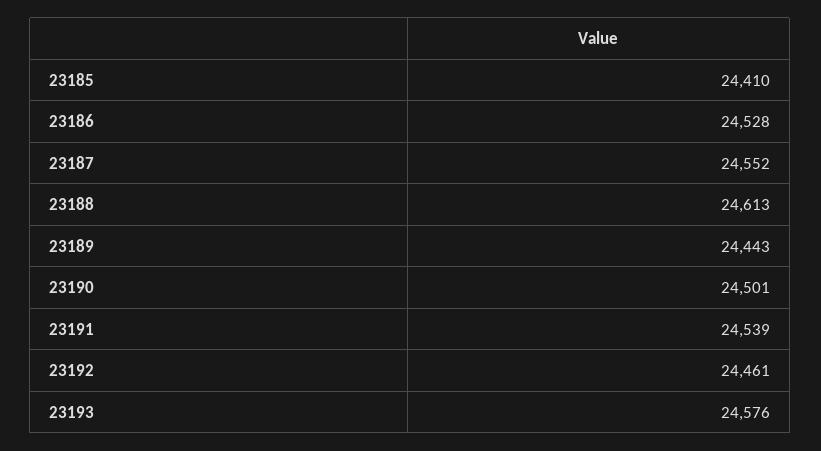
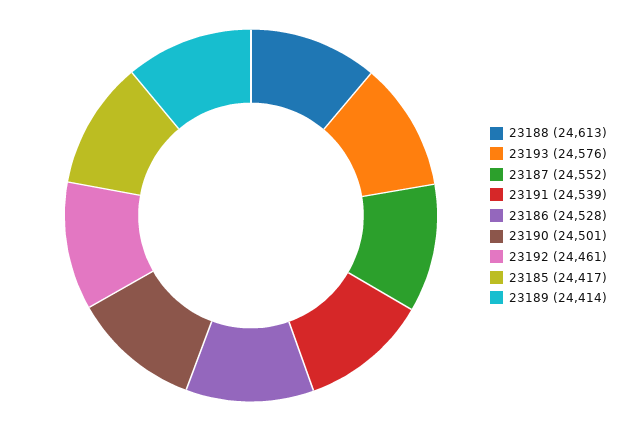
  {
-   "23185": 24410,
+   "23185": 24417,
    "23186": 24528,
    "23187": 24552,
    "23188": 24613,
-   "23189": 24443,
+   "23189": 24414,
    "23190": 24501,
    "23191": 24539,
    "23192": 24461,
    "23193": 24576
  }

